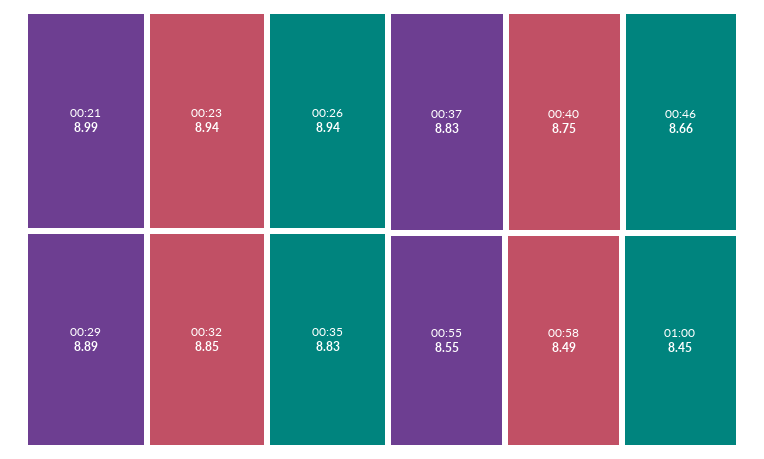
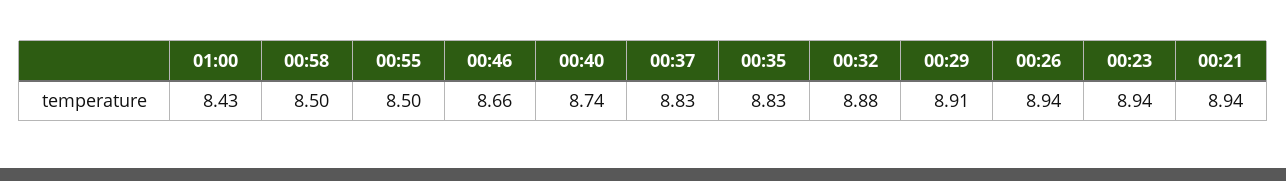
  {
-   "00:21": 8.99,
+   "00:21": 8.94,
    "00:23": 8.94,
    "00:26": 8.94,
-   "00:29": 8.89,
+   "00:29": 8.91,
-   "00:32": 8.85,
+   "00:32": 8.88,
    "00:35": 8.83,
    "00:37": 8.83,
-   "00:40": 8.75,
+   "00:40": 8.74,
    "00:46": 8.66,
-   "00:55": 8.55,
+   "00:55": 8.5,
-   "00:58": 8.49,
+   "00:58": 8.5,
-   "01:00": 8.45
+   "01:00": 8.43
  }

